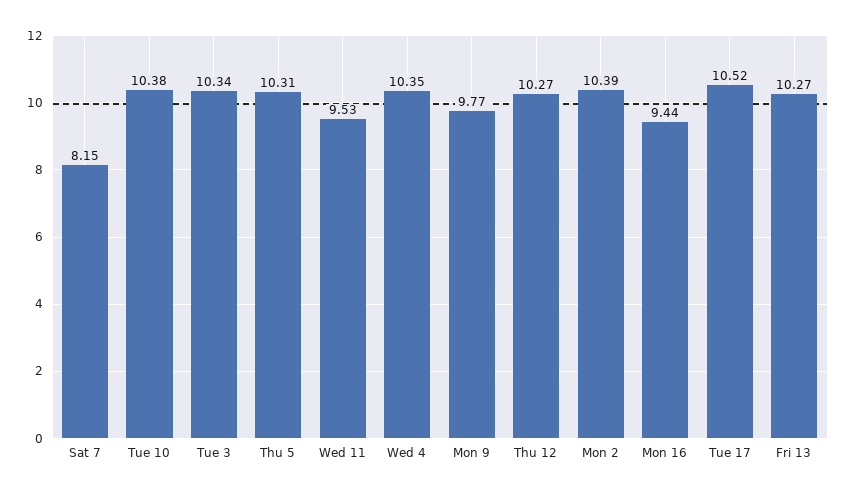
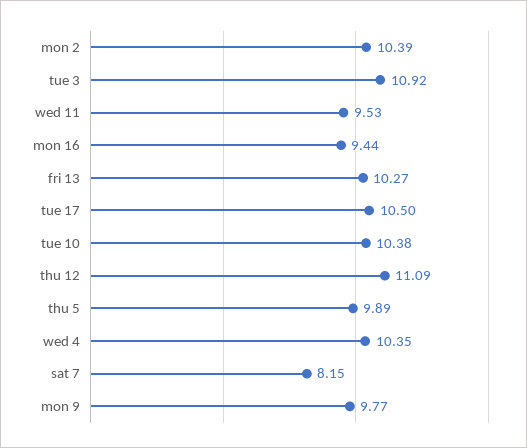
  {
    "Sat 7": 8.15,
    "Tue 10": 10.38,
-   "Tue 3": 10.34,
+   "Tue 3": 10.92,
-   "Thu 5": 10.31,
+   "Thu 5": 9.89,
    "Wed 11": 9.53,
    "Wed 4": 10.35,
    "Mon 9": 9.77,
-   "Thu 12": 10.27,
+   "Thu 12": 11.09,
    "Mon 2": 10.39,
    "Mon 16": 9.44,
-   "Tue 17": 10.52,
+   "Tue 17": 10.5,
    "Fri 13": 10.27
  }

